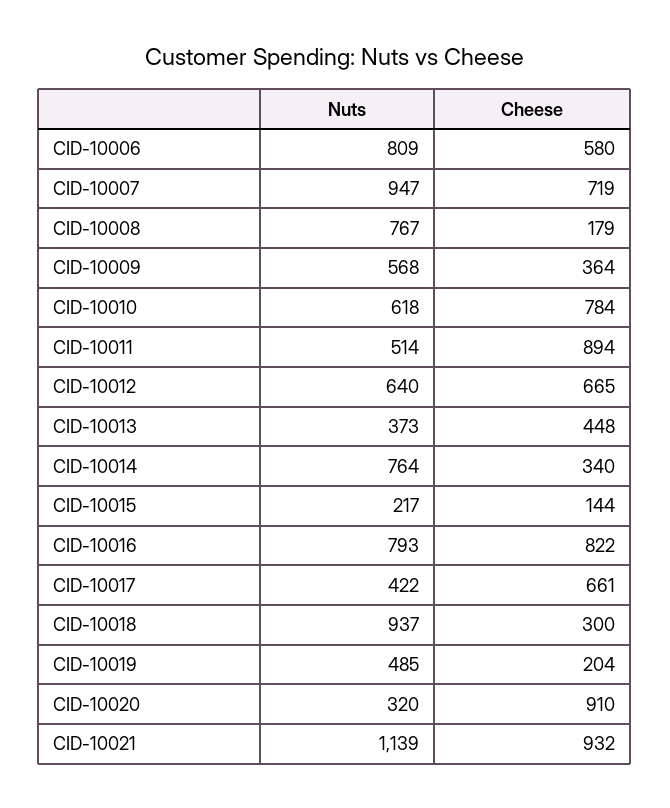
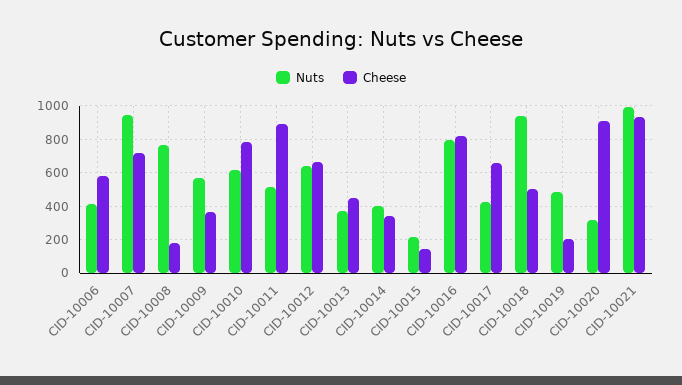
  {
    "Nuts": {
-     "CID-10006": 809,
+     "CID-10006": 400,
      "CID-10007": 947,
      "CID-10008": 767,
      "CID-10009": 568,
      "CID-10010": 618,
      "CID-10011": 514,
      "CID-10012": 640,
      "CID-10013": 373,
-     "CID-10014": 764,
+     "CID-10014": 400,
      "CID-10015": 217,
      "CID-10016": 793,
      "CID-10017": 422,
      "CID-10018": 937,
      "CID-10019": 485,
      "CID-10020": 320,
-     "CID-10021": 1139
+     "CID-10021": 1000
    },
    "Cheese": {
      "CID-10006": 580,
      "CID-10007": 719,
      "CID-10008": 179,
      "CID-10009": 364,
      "CID-10010": 784,
      "CID-10011": 894,
      "CID-10012": 665,
      "CID-10013": 448,
      "CID-10014": 340,
      "CID-10015": 144,
      "CID-10016": 822,
      "CID-10017": 661,
-     "CID-10018": 300,
+     "CID-10018": 500,
      "CID-10019": 204,
      "CID-10020": 910,
      "CID-10021": 932
    }
  }

